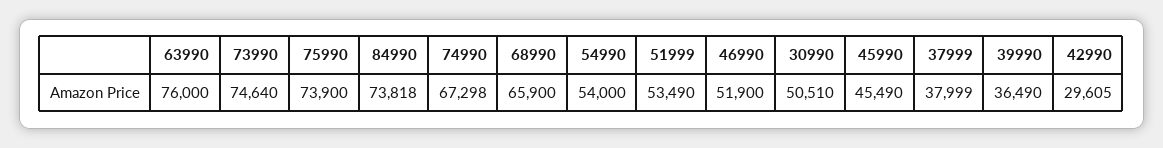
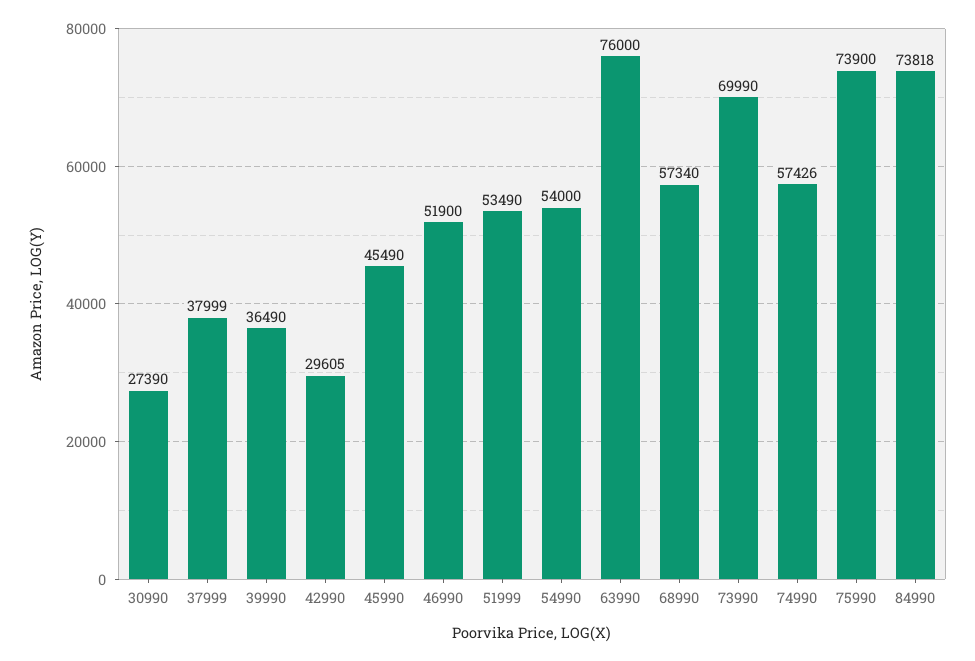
  {
    "63990": 76000,
-   "73990": 74640,
+   "73990": 69990,
    "75990": 73900,
    "84990": 73818,
-   "74990": 67298,
+   "74990": 57426,
-   "68990": 65900,
+   "68990": 57340,
    "54990": 54000,
    "51999": 53490,
    "46990": 51900,
-   "30990": 50510,
+   "30990": 27390,
    "45990": 45490,
    "37999": 37999,
    "39990": 36490,
    "42990": 29605
  }

